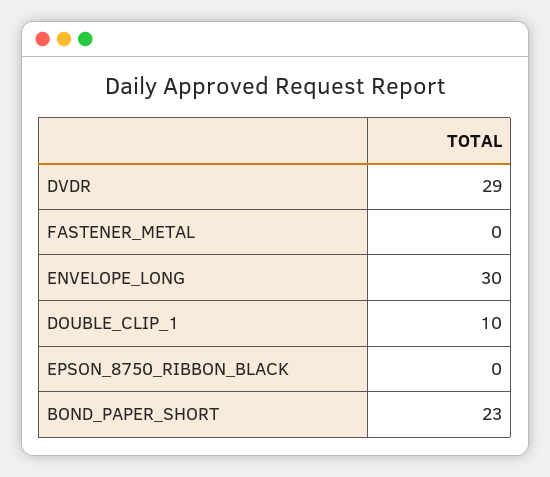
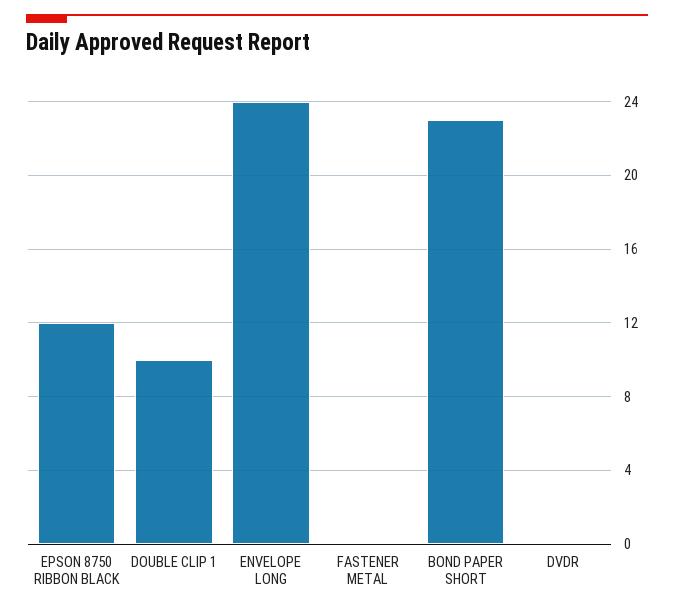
  {
-   "DVDR": 29,
+   "DVDR": 0,
    "FASTENER_METAL": 0,
-   "ENVELOPE_LONG": 30,
+   "ENVELOPE_LONG": 24,
    "DOUBLE_CLIP_1": 10,
-   "EPSON_8750_RIBBON_BLACK": 0,
+   "EPSON_8750_RIBBON_BLACK": 12,
    "BOND_PAPER_SHORT": 23
  }

